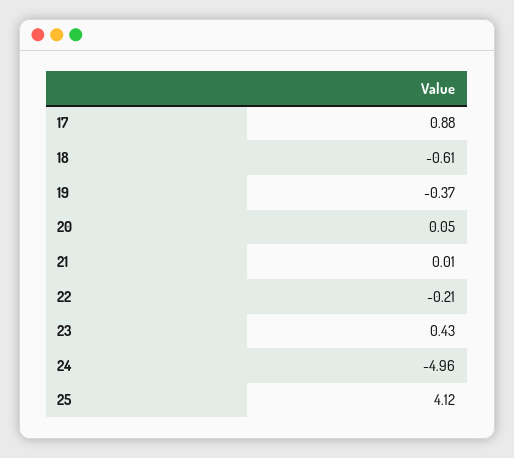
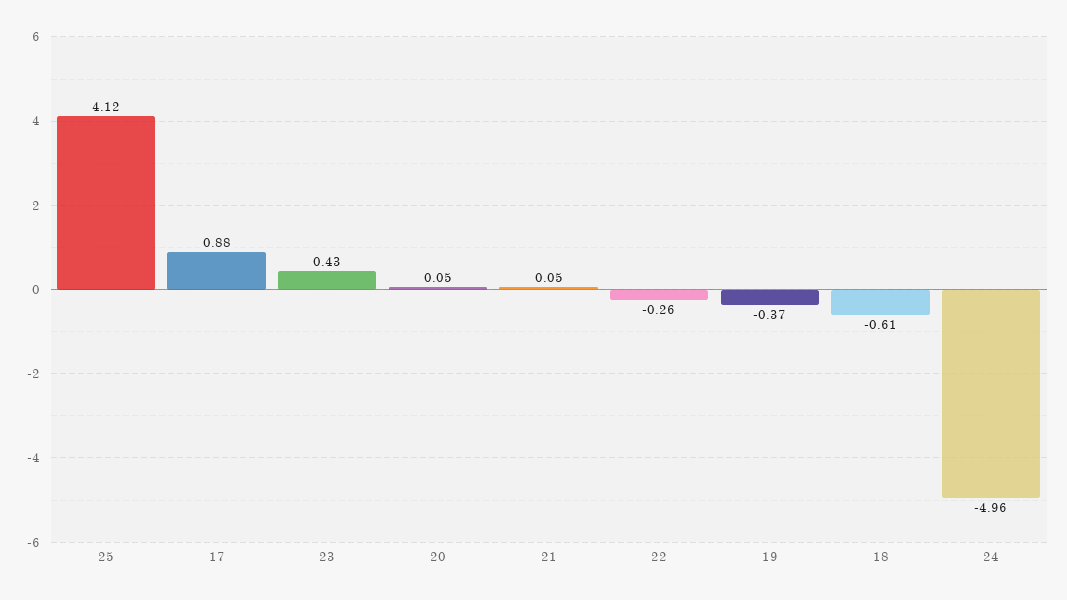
  {
    "17": 0.88,
    "18": -0.61,
    "19": -0.37,
    "20": 0.05,
-   "21": 0.01,
+   "21": 0.05,
-   "22": -0.21,
+   "22": -0.26,
    "23": 0.43,
    "24": -4.96,
    "25": 4.12
  }

